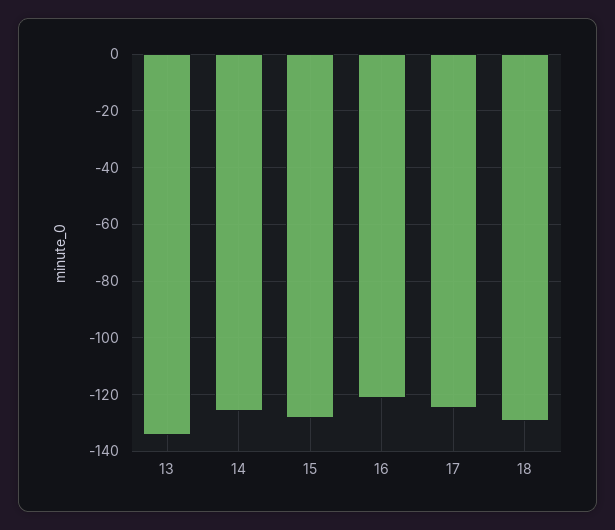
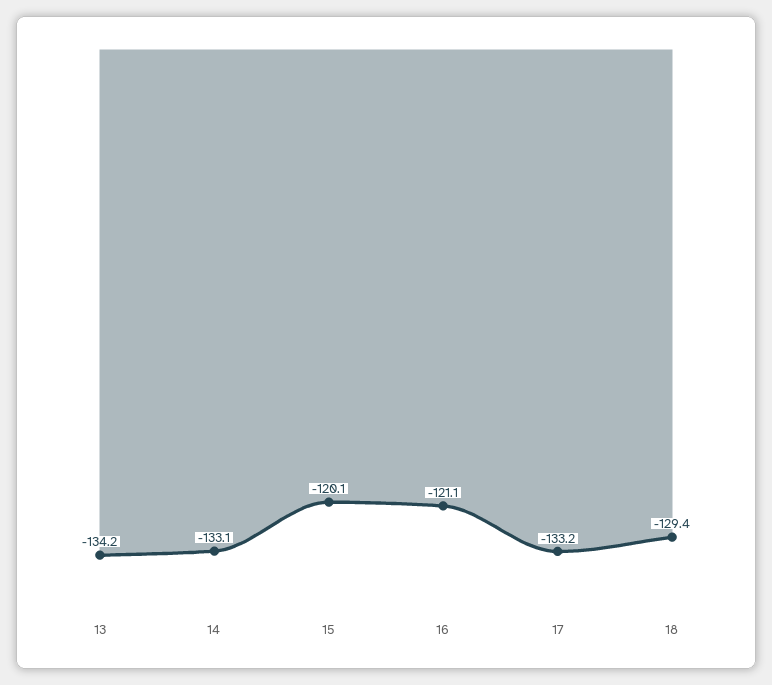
  {
    "13": -134.2,
-   "14": -125,
+   "14": -133.1,
-   "15": -127.5,
+   "15": -120.1,
    "16": -121.1,
-   "17": -125,
+   "17": -133.2,
    "18": -129.4
  }

